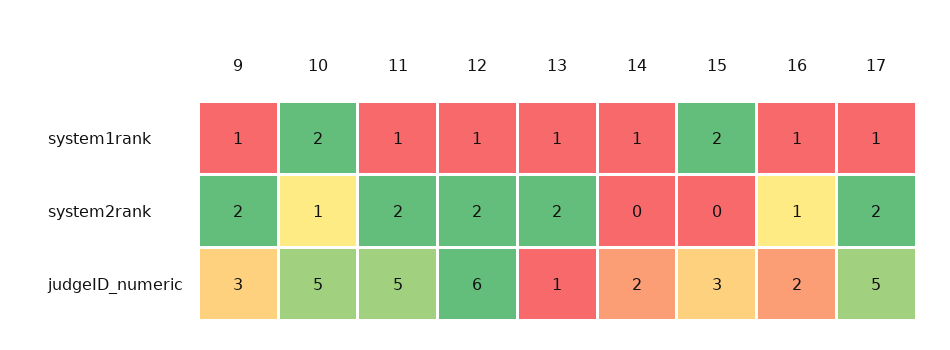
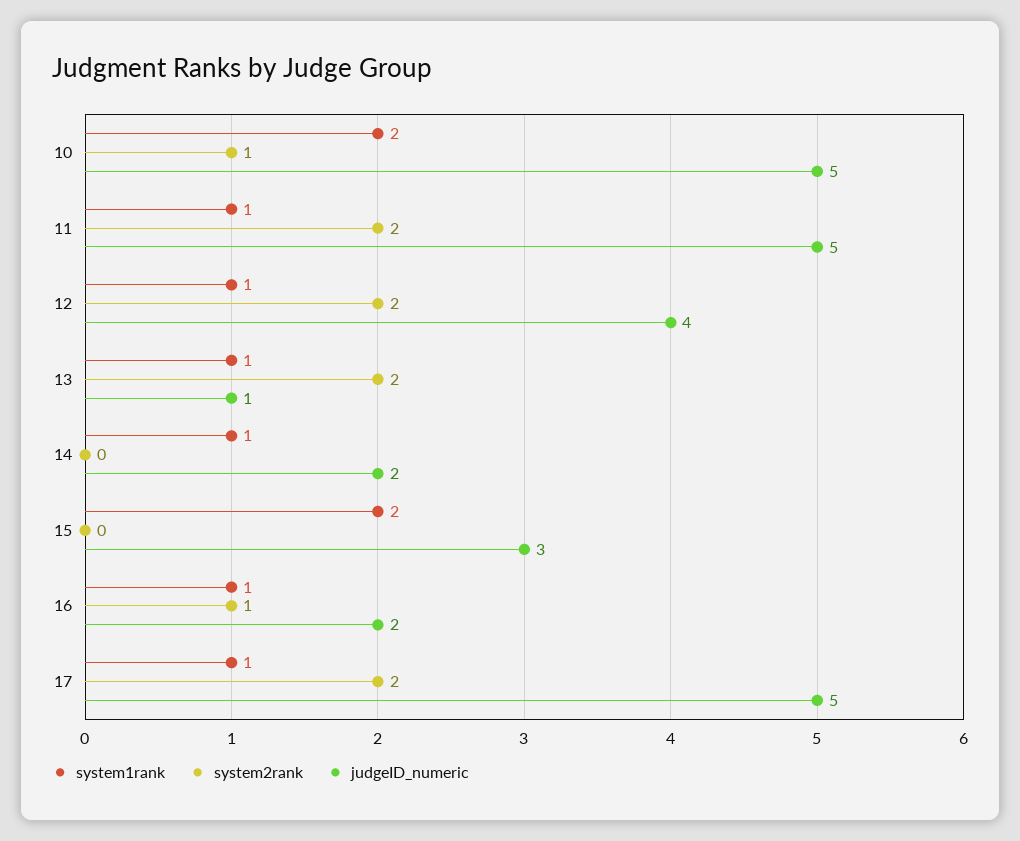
  {
    "system1rank": {
-     "9": 1,
      "10": 2,
      "11": 1,
      "12": 1,
      "13": 1,
      "14": 1,
      "15": 2,
      "16": 1,
      "17": 1
    },
    "system2rank": {
-     "9": 2,
      "10": 1,
      "11": 2,
      "12": 2,
      "13": 2,
      "14": 0,
      "15": 0,
      "16": 1,
      "17": 2
    },
    "judgeID_numeric": {
-     "9": 3,
      "10": 5,
      "11": 5,
-     "12": 6,
+     "12": 4,
      "13": 1,
      "14": 2,
      "15": 3,
      "16": 2,
      "17": 5
    }
  }

